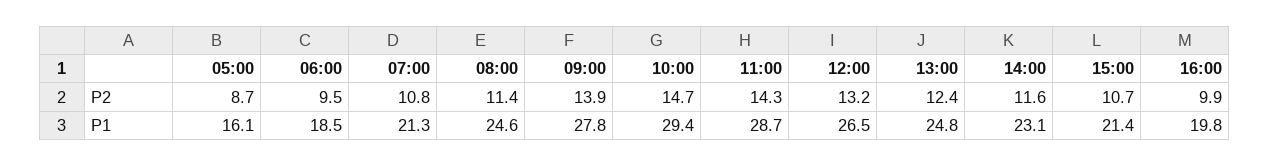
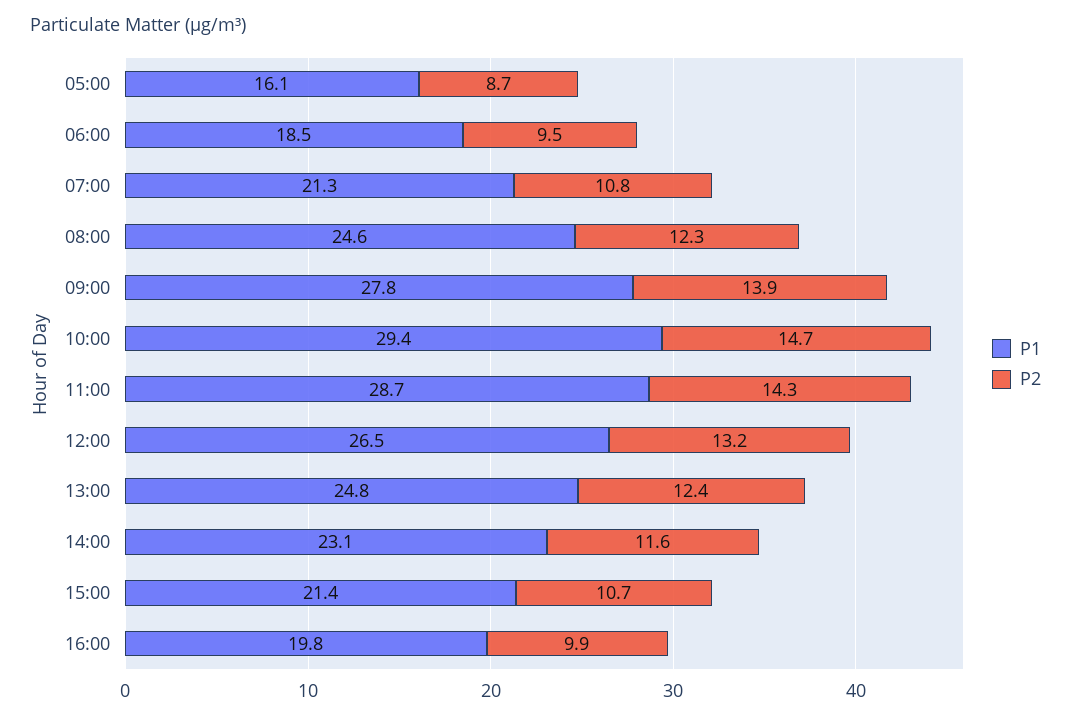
  {
    "P2": {
      "05:00": 8.7,
      "06:00": 9.5,
      "07:00": 10.8,
-     "08:00": 11.4,
+     "08:00": 12.3,
      "09:00": 13.9,
      "10:00": 14.7,
      "11:00": 14.3,
      "12:00": 13.2,
      "13:00": 12.4,
      "14:00": 11.6,
      "15:00": 10.7,
      "16:00": 9.9
    },
    "P1": {
      "05:00": 16.1,
      "06:00": 18.5,
      "07:00": 21.3,
      "08:00": 24.6,
      "09:00": 27.8,
      "10:00": 29.4,
      "11:00": 28.7,
      "12:00": 26.5,
      "13:00": 24.8,
      "14:00": 23.1,
      "15:00": 21.4,
      "16:00": 19.8
    }
  }

